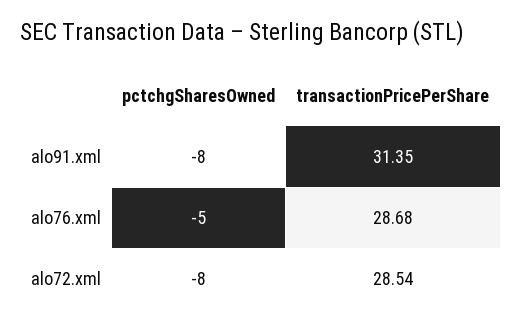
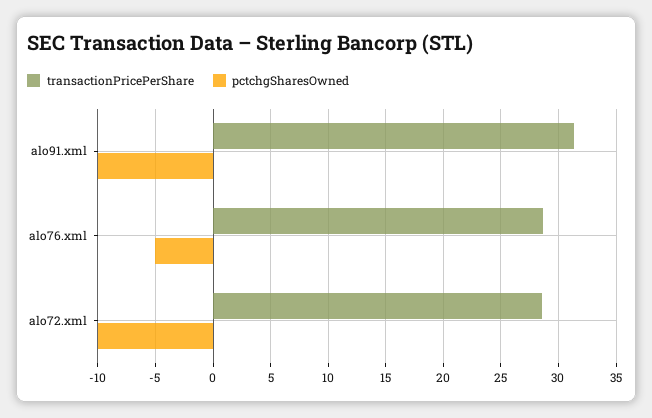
  {
    "pctchgSharesOwned": {
-     "alo91.xml": -8,
+     "alo91.xml": -10,
      "alo76.xml": -5,
-     "alo72.xml": -8
+     "alo72.xml": -10
    },
    "transactionPricePerShare": {
      "alo91.xml": 31.35,
      "alo76.xml": 28.68,
      "alo72.xml": 28.54
    }
  }

